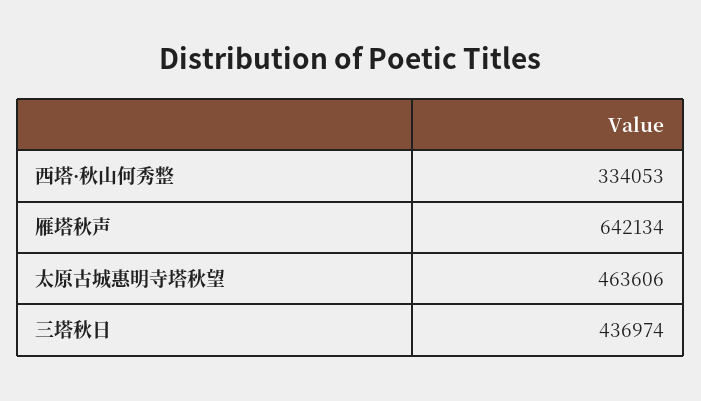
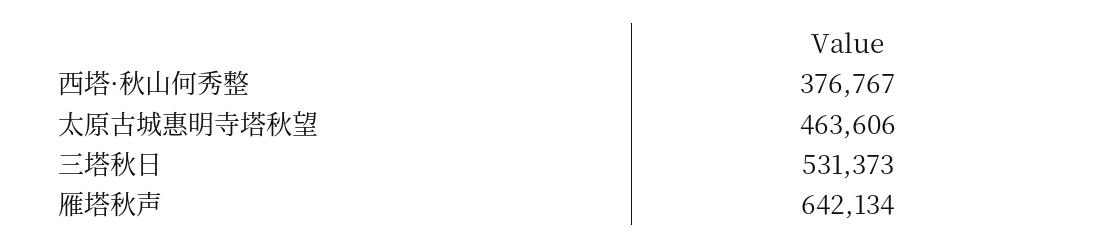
  {
-   "西塔·秋山何秀整": 334053,
+   "西塔·秋山何秀整": 376767,
    "雁塔秋声": 642134,
    "太原古城惠明寺塔秋望": 463606,
-   "三塔秋日": 436974
+   "三塔秋日": 531373
  }

